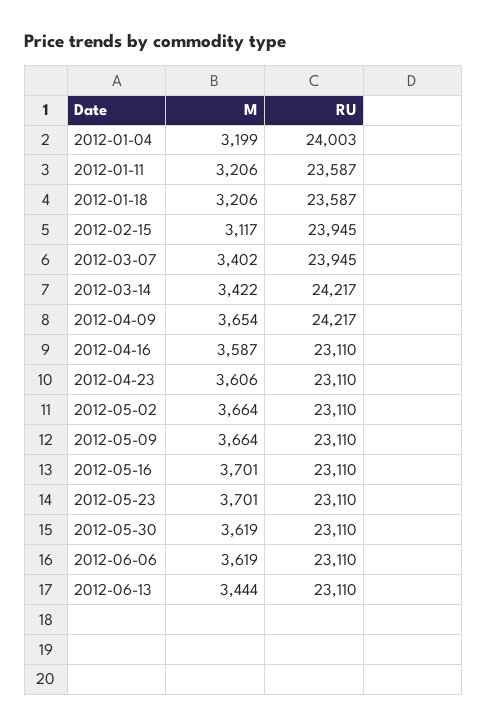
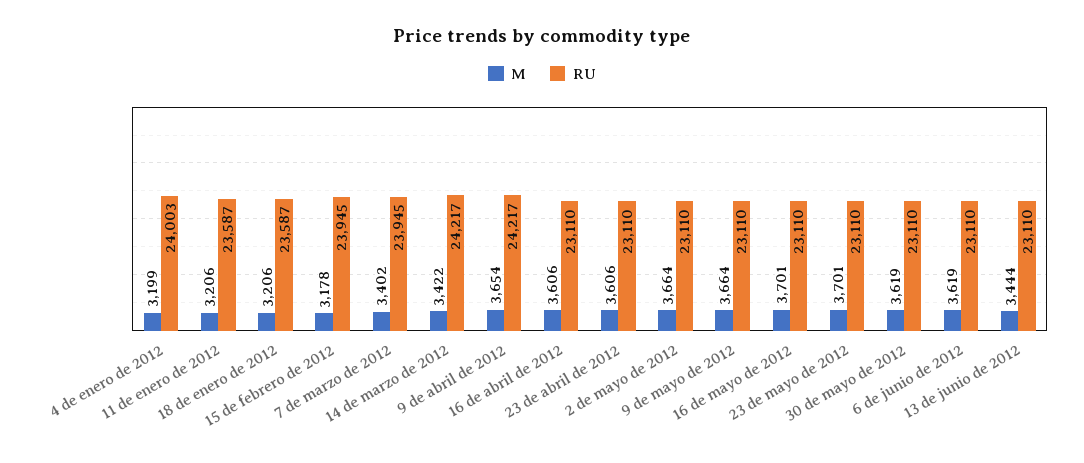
  {
    "M": {
      "2012-01-04": 3199,
      "2012-01-11": 3206,
      "2012-01-18": 3206,
-     "2012-02-15": 3117,
+     "2012-02-15": 3178,
      "2012-03-07": 3402,
      "2012-03-14": 3422,
      "2012-04-09": 3654,
-     "2012-04-16": 3587,
+     "2012-04-16": 3606,
      "2012-04-23": 3606,
      "2012-05-02": 3664,
      "2012-05-09": 3664,
      "2012-05-16": 3701,
      "2012-05-23": 3701,
      "2012-05-30": 3619,
      "2012-06-06": 3619,
      "2012-06-13": 3444
    },
    "RU": {
      "2012-01-04": 24003,
      "2012-01-11": 23587,
      "2012-01-18": 23587,
      "2012-02-15": 23945,
      "2012-03-07": 23945,
      "2012-03-14": 24217,
      "2012-04-09": 24217,
      "2012-04-16": 23110,
      "2012-04-23": 23110,
      "2012-05-02": 23110,
      "2012-05-09": 23110,
      "2012-05-16": 23110,
      "2012-05-23": 23110,
      "2012-05-30": 23110,
      "2012-06-06": 23110,
      "2012-06-13": 23110
    }
  }

